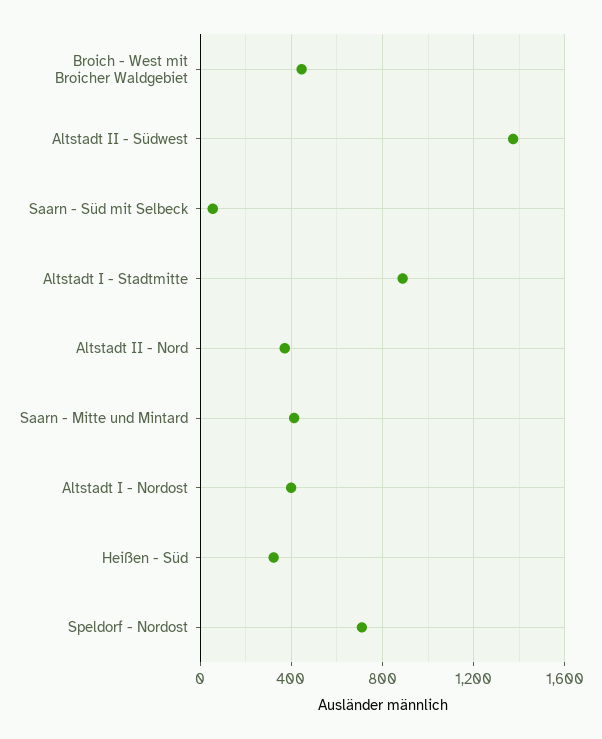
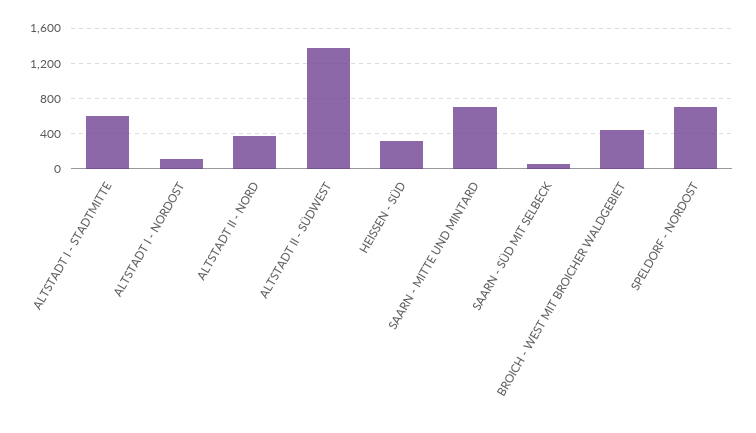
  {
    "Broich - West mit Broicher Waldgebiet": 450,
    "Altstadt II - Südwest": 1350,
    "Saarn - Süd mit Selbeck": 50,
-   "Altstadt I - Stadtmitte": 900,
+   "Altstadt I - Stadtmitte": 600,
    "Altstadt II - Nord": 350,
-   "Saarn - Mitte und Mintard": 400,
+   "Saarn - Mitte und Mintard": 700,
-   "Altstadt I - Nordost": 400,
+   "Altstadt I - Nordost": 100,
    "Heißen - Süd": 300,
    "Speldorf - Nordost": 700
  }

